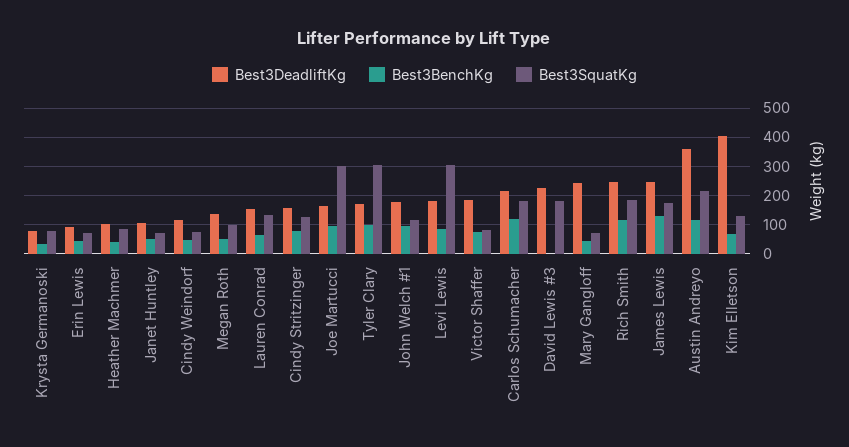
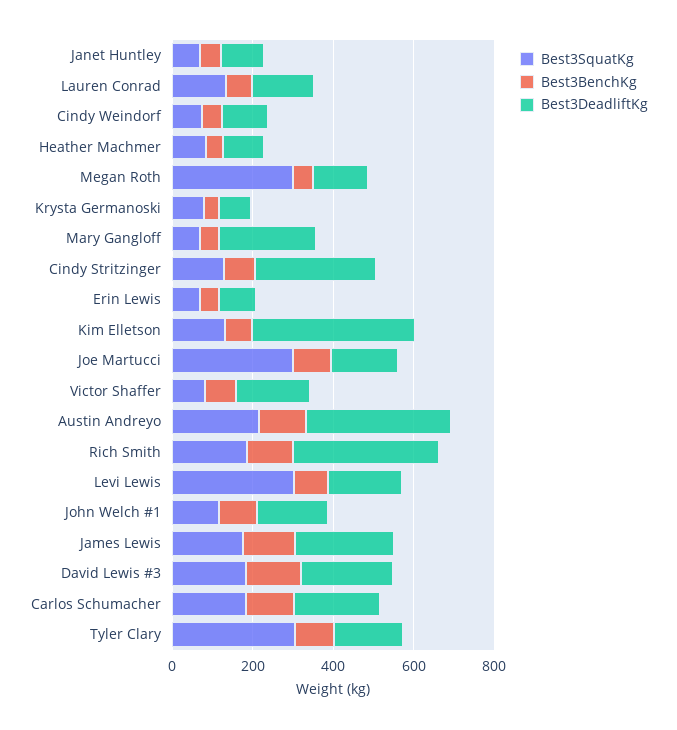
  {
    "Best3DeadliftKg": {
      "Krysta Germanoski": 75,
      "Erin Lewis": 100,
      "Heather Machmer": 100,
      "Janet Huntley": 100,
      "Cindy Weindorf": 125,
      "Megan Roth": 150,
      "Lauren Conrad": 150,
-     "Cindy Stritzinger": 150,
+     "Cindy Stritzinger": 300,
      "Joe Martucci": 175,
      "Tyler Clary": 175,
      "John Welch #1": 175,
      "Levi Lewis": 175,
      "Victor Shaffer": 175,
      "Carlos Schumacher": 225,
      "David Lewis #3": 225,
      "Mary Gangloff": 250,
-     "Rich Smith": 250,
+     "Rich Smith": 350,
      "James Lewis": 250,
      "Austin Andreyo": 350,
      "Kim Elletson": 400
    },
    "Best3BenchKg": {
      "Krysta Germanoski": 25,
      "Erin Lewis": 50,
      "Heather Machmer": 50,
      "Janet Huntley": 50,
      "Cindy Weindorf": 50,
      "Megan Roth": 50,
      "Lauren Conrad": 75,
      "Cindy Stritzinger": 75,
      "Joe Martucci": 100,
      "Tyler Clary": 100,
      "John Welch #1": 100,
      "Levi Lewis": 75,
      "Victor Shaffer": 75,
      "Carlos Schumacher": 125,
-     "David Lewis #3": 0,
+     "David Lewis #3": 150,
      "Mary Gangloff": 50,
      "Rich Smith": 125,
      "James Lewis": 125,
      "Austin Andreyo": 125,
      "Kim Elletson": 75
    },
    "Best3SquatKg": {
      "Krysta Germanoski": 75,
      "Erin Lewis": 75,
      "Heather Machmer": 75,
      "Janet Huntley": 75,
      "Cindy Weindorf": 75,
-     "Megan Roth": 100,
+     "Megan Roth": 300,
      "Lauren Conrad": 125,
      "Cindy Stritzinger": 125,
      "Joe Martucci": 300,
      "Tyler Clary": 300,
      "John Welch #1": 125,
      "Levi Lewis": 300,
      "Victor Shaffer": 75,
      "Carlos Schumacher": 175,
      "David Lewis #3": 175,
      "Mary Gangloff": 75,
      "Rich Smith": 175,
      "James Lewis": 175,
      "Austin Andreyo": 225,
      "Kim Elletson": 125
    }
  }

